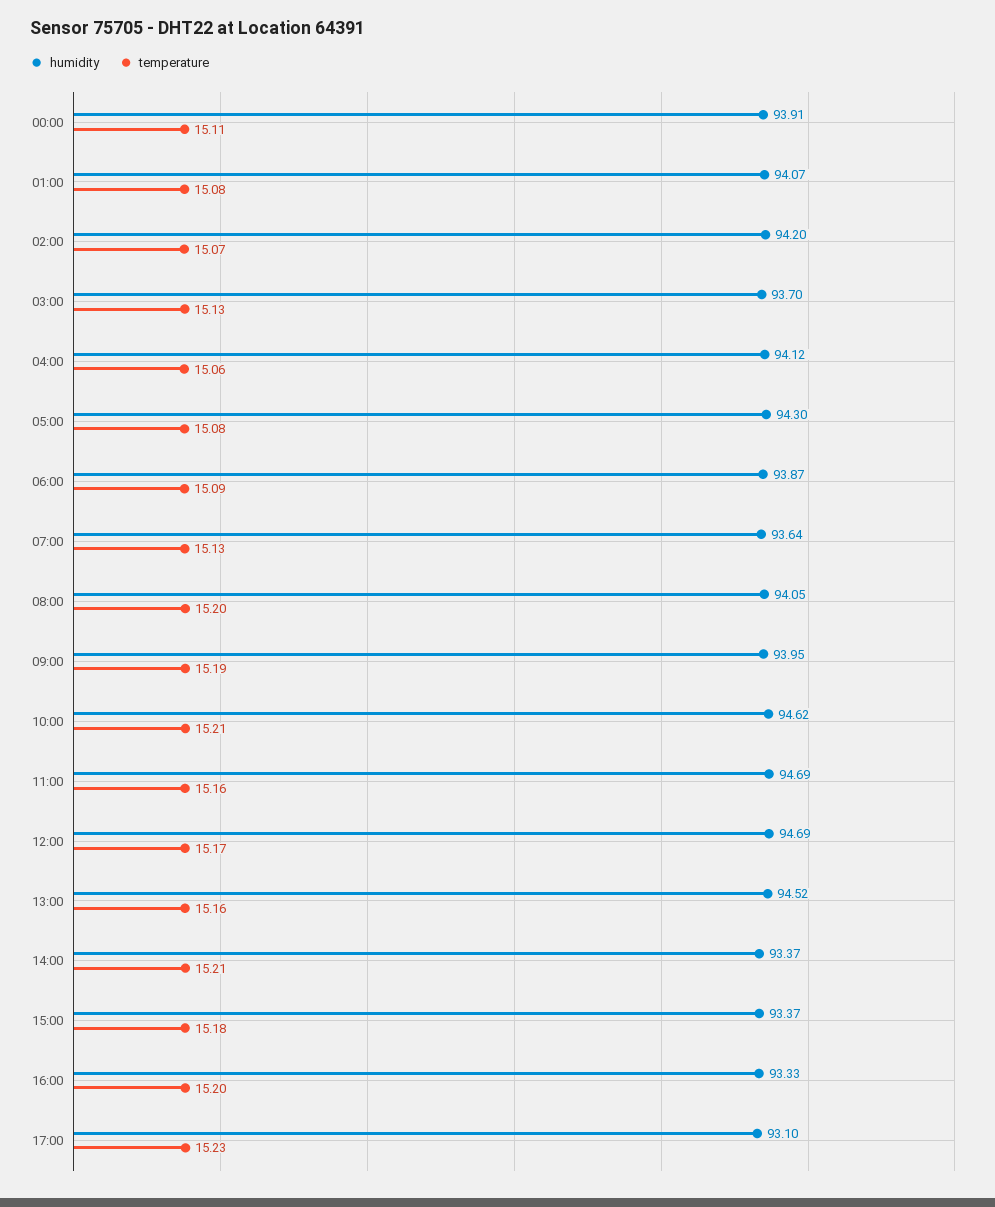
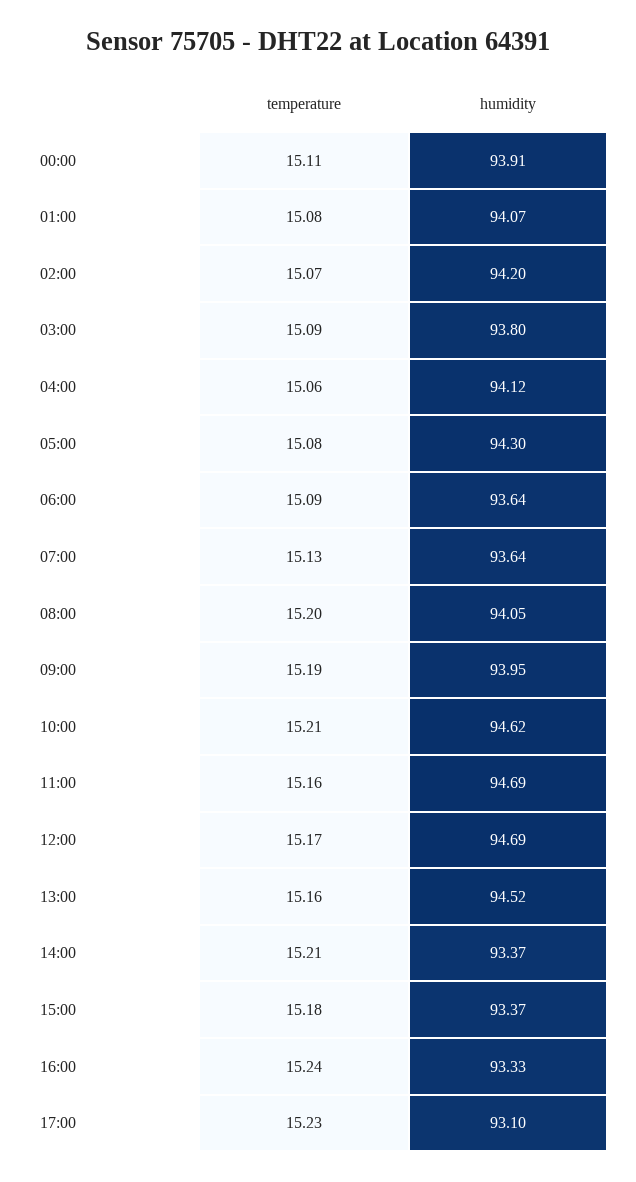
  {
    "humidity": {
      "00:00": 93.91,
      "01:00": 94.07,
      "02:00": 94.2,
-     "03:00": 93.7,
+     "03:00": 93.8,
      "04:00": 94.12,
      "05:00": 94.3,
-     "06:00": 93.87,
+     "06:00": 93.64,
      "07:00": 93.64,
      "08:00": 94.05,
      "09:00": 93.95,
      "10:00": 94.62,
      "11:00": 94.69,
      "12:00": 94.69,
      "13:00": 94.52,
      "14:00": 93.37,
      "15:00": 93.37,
      "16:00": 93.33,
      "17:00": 93.1
    },
    "temperature": {
      "00:00": 15.11,
      "01:00": 15.08,
      "02:00": 15.07,
-     "03:00": 15.13,
+     "03:00": 15.09,
      "04:00": 15.06,
      "05:00": 15.08,
      "06:00": 15.09,
      "07:00": 15.13,
      "08:00": 15.2,
      "09:00": 15.19,
      "10:00": 15.21,
      "11:00": 15.16,
      "12:00": 15.17,
      "13:00": 15.16,
      "14:00": 15.21,
      "15:00": 15.18,
-     "16:00": 15.2,
+     "16:00": 15.24,
      "17:00": 15.23
    }
  }

